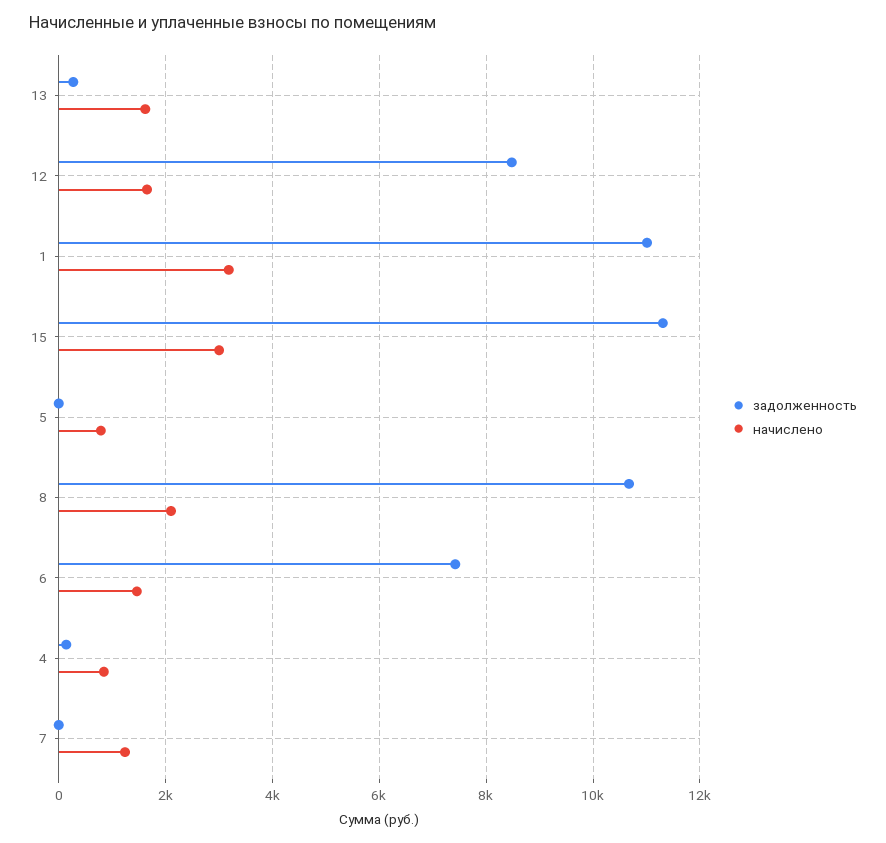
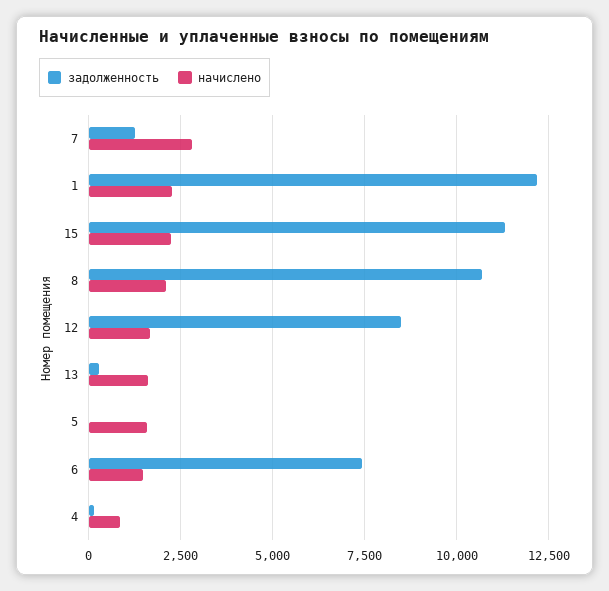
  {
    "задолженность": {
      "13": 200,
      "12": 8400,
-     "1": 11000,
+     "1": 12250,
      "15": 11400,
      "5": 0,
      "8": 10600,
      "6": 7400,
      "4": 200,
-     "7": 0
+     "7": 1250
    },
    "начислено": {
      "13": 1600,
      "12": 1600,
-     "1": 3200,
+     "1": 2250,
-     "15": 3000,
+     "15": 2250,
-     "5": 800,
+     "5": 1500,
      "8": 2000,
      "6": 1400,
      "4": 800,
-     "7": 1200
+     "7": 2750
    }
  }

